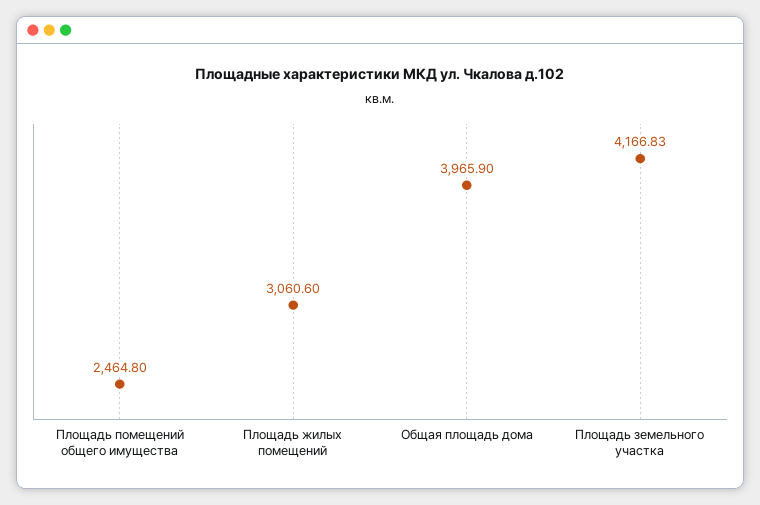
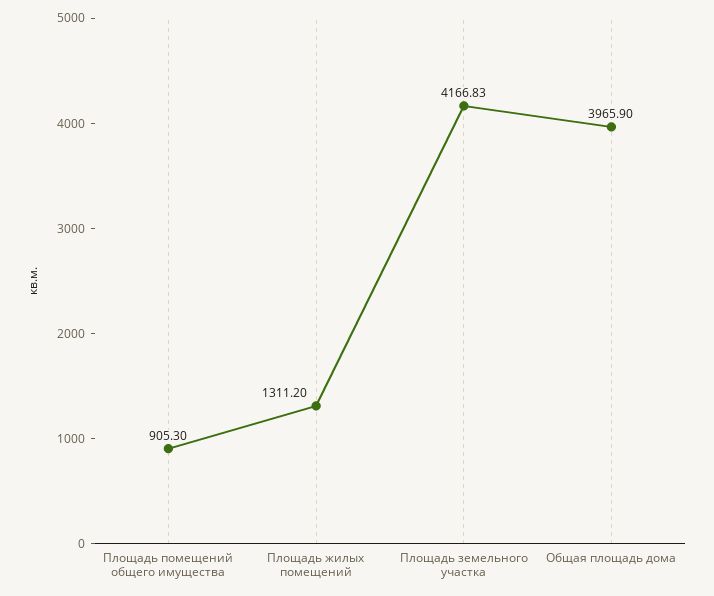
  {
-   "Площадь помещений общего имущества": 2464.8,
+   "Площадь помещений общего имущества": 905.3,
-   "Площадь жилых помещений": 3060.6,
+   "Площадь жилых помещений": 1311.2,
    "Общая площадь дома": 3965.9,
    "Площадь земельного участка": 4166.83
  }

